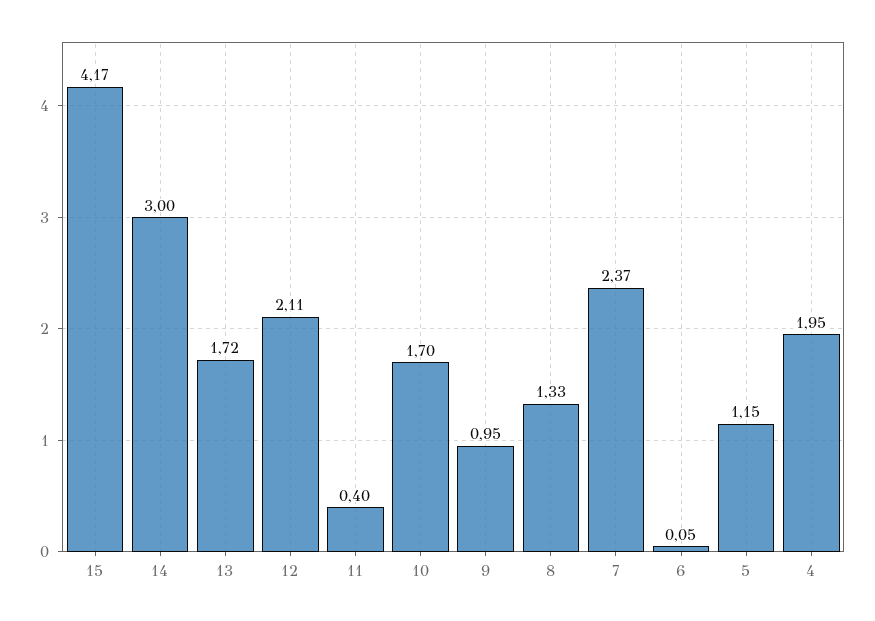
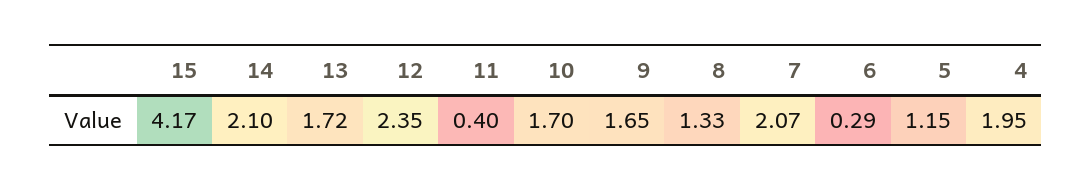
  {
    "15": 4.17,
-   "14": 3,
+   "14": 2.1,
    "13": 1.72,
-   "12": 2.11,
+   "12": 2.35,
    "11": 0.4,
    "10": 1.7,
-   "9": 0.95,
+   "9": 1.65,
    "8": 1.33,
-   "7": 2.37,
+   "7": 2.07,
-   "6": 0.05,
+   "6": 0.29,
    "5": 1.15,
    "4": 1.95
  }

